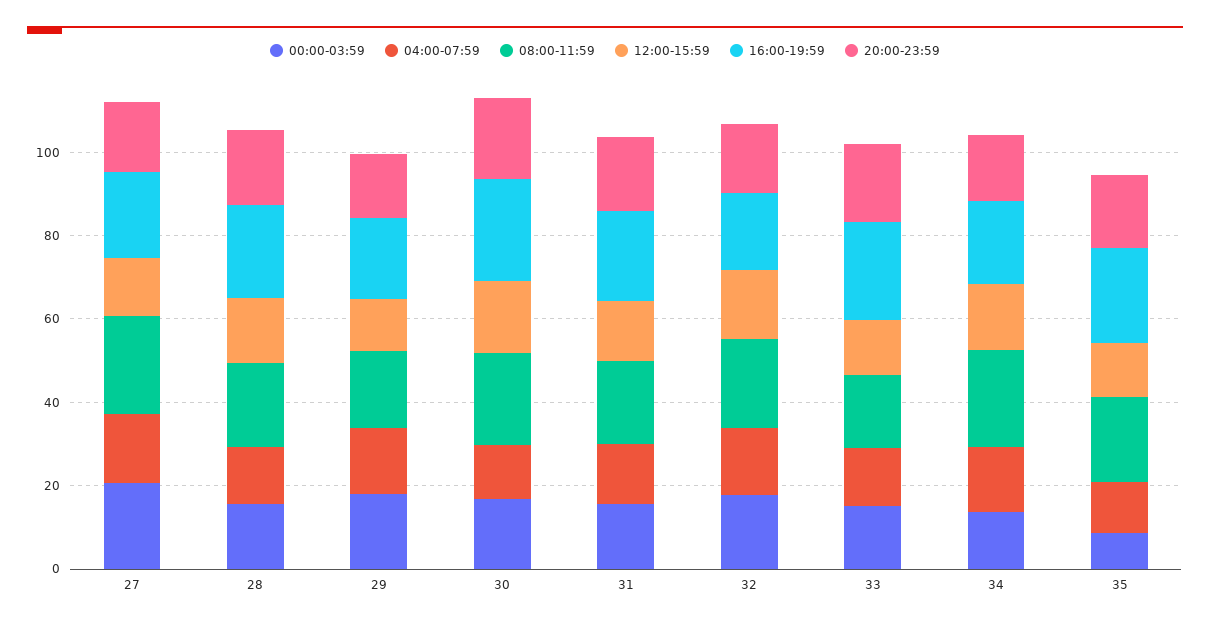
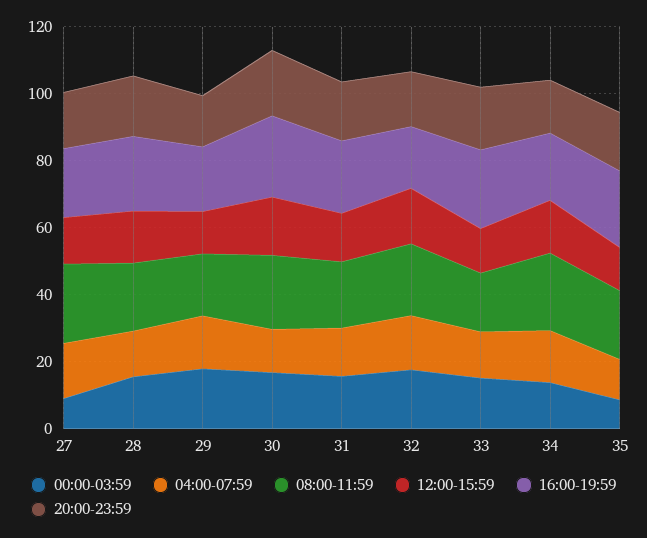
  {
    "00:00-03:59": {
-     "27": 20,
+     "27": 10,
      "28": 15,
      "29": 20,
      "30": 15,
      "31": 15,
      "32": 20,
      "33": 15,
      "34": 15,
      "35": 10
    },
    "04:00-07:59": {
      "27": 15,
      "28": 15,
      "29": 15,
      "30": 15,
      "31": 15,
      "32": 15,
      "33": 15,
      "34": 15,
      "35": 10
    },
    "08:00-11:59": {
      "27": 25,
      "28": 20,
      "29": 20,
      "30": 20,
      "31": 20,
      "32": 20,
      "33": 20,
      "34": 25,
      "35": 20
    },
    "12:00-15:59": {
      "27": 15,
      "28": 15,
      "29": 15,
      "30": 15,
      "31": 15,
      "32": 15,
      "33": 15,
      "34": 15,
      "35": 15
    },
    "16:00-19:59": {
      "27": 20,
      "28": 20,
      "29": 20,
      "30": 25,
      "31": 20,
      "32": 20,
      "33": 25,
      "34": 20,
      "35": 25
    },
    "20:00-23:59": {
      "27": 15,
      "28": 20,
      "29": 15,
      "30": 20,
      "31": 20,
      "32": 15,
      "33": 20,
      "34": 15,
      "35": 15
    }
  }

